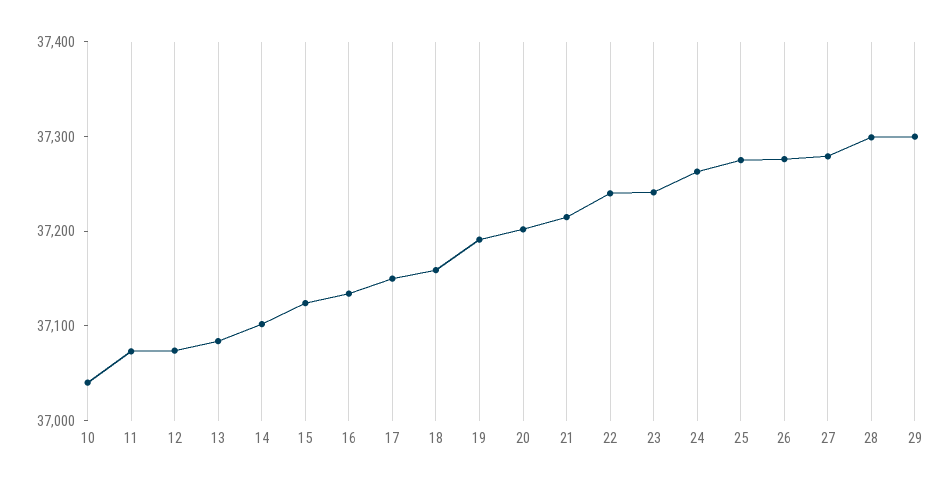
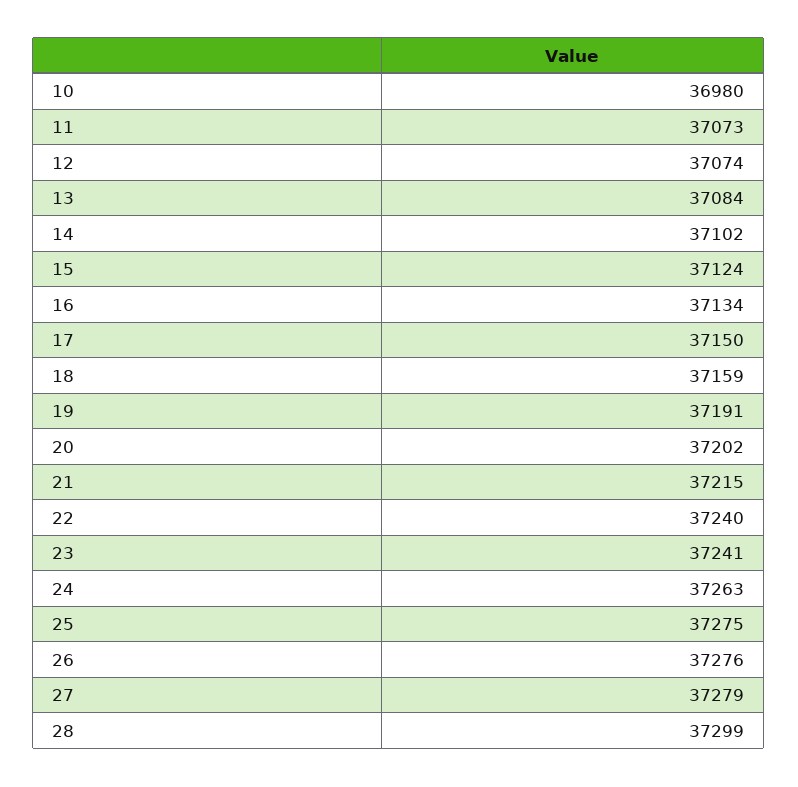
  {
-   "10": 37040,
+   "10": 36980,
    "11": 37073,
    "12": 37074,
    "13": 37084,
    "14": 37102,
    "15": 37124,
    "16": 37134,
    "17": 37150,
    "18": 37159,
    "19": 37191,
    "20": 37202,
    "21": 37215,
    "22": 37240,
    "23": 37241,
    "24": 37263,
    "25": 37275,
    "26": 37276,
    "27": 37279,
-   "28": 37299,
+   "28": 37299
-   "29": 37300
  }

